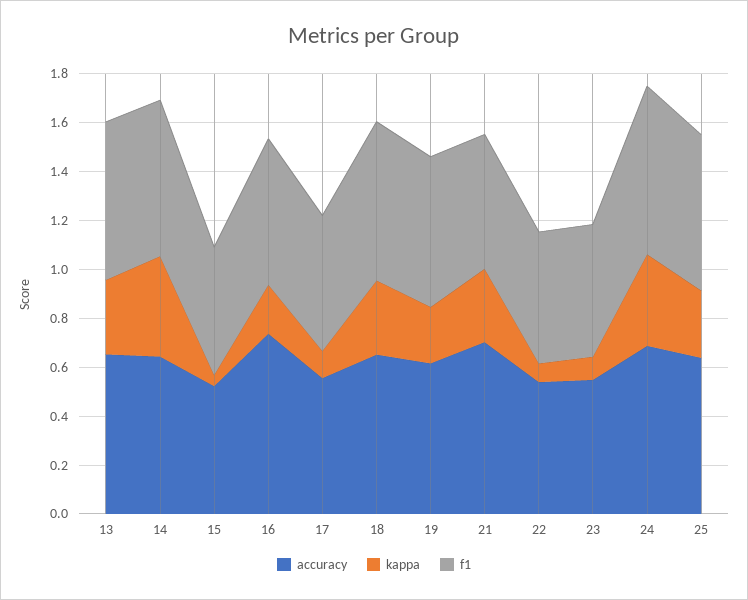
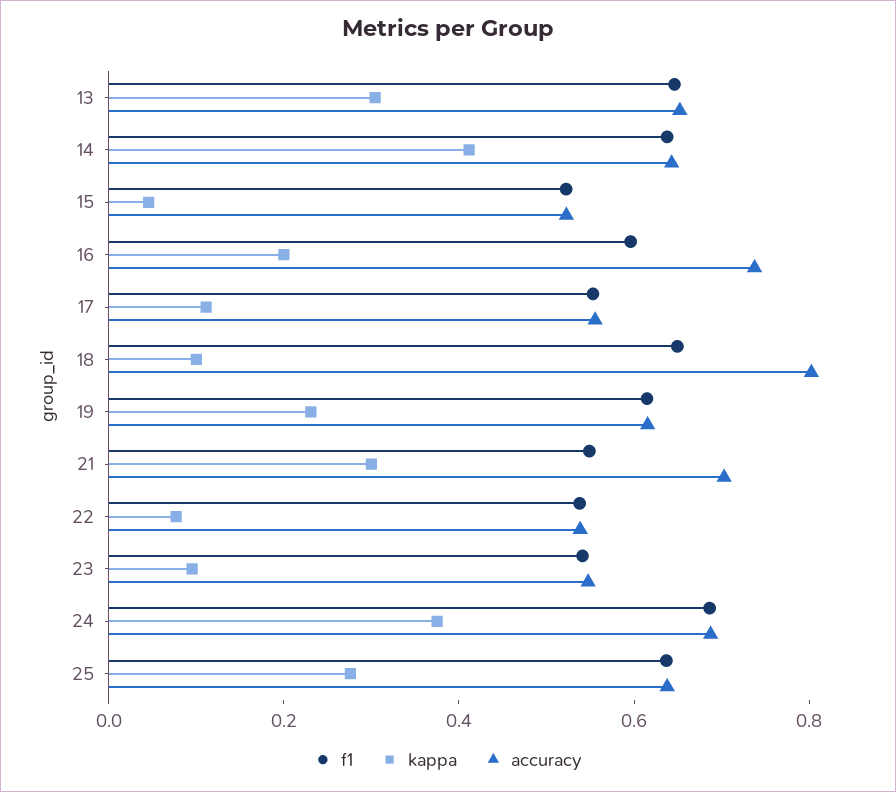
  {
    "accuracy": {
      "13": 0.65,
      "14": 0.65,
      "15": 0.5,
      "16": 0.75,
      "17": 0.55,
-     "18": 0.65,
+     "18": 0.8,
      "19": 0.6,
      "21": 0.7,
      "22": 0.55,
      "23": 0.55,
      "24": 0.7,
      "25": 0.65
    },
    "kappa": {
      "13": 0.3,
      "14": 0.4,
      "15": 0.05,
      "16": 0.2,
      "17": 0.1,
-     "18": 0.3,
+     "18": 0.1,
      "19": 0.25,
      "21": 0.3,
      "22": 0.1,
      "23": 0.1,
      "24": 0.4,
      "25": 0.3
    },
    "f1": {
      "13": 0.65,
      "14": 0.65,
      "15": 0.5,
      "16": 0.6,
      "17": 0.55,
      "18": 0.65,
      "19": 0.6,
      "21": 0.55,
      "22": 0.55,
      "23": 0.55,
      "24": 0.7,
      "25": 0.65
    }
  }

